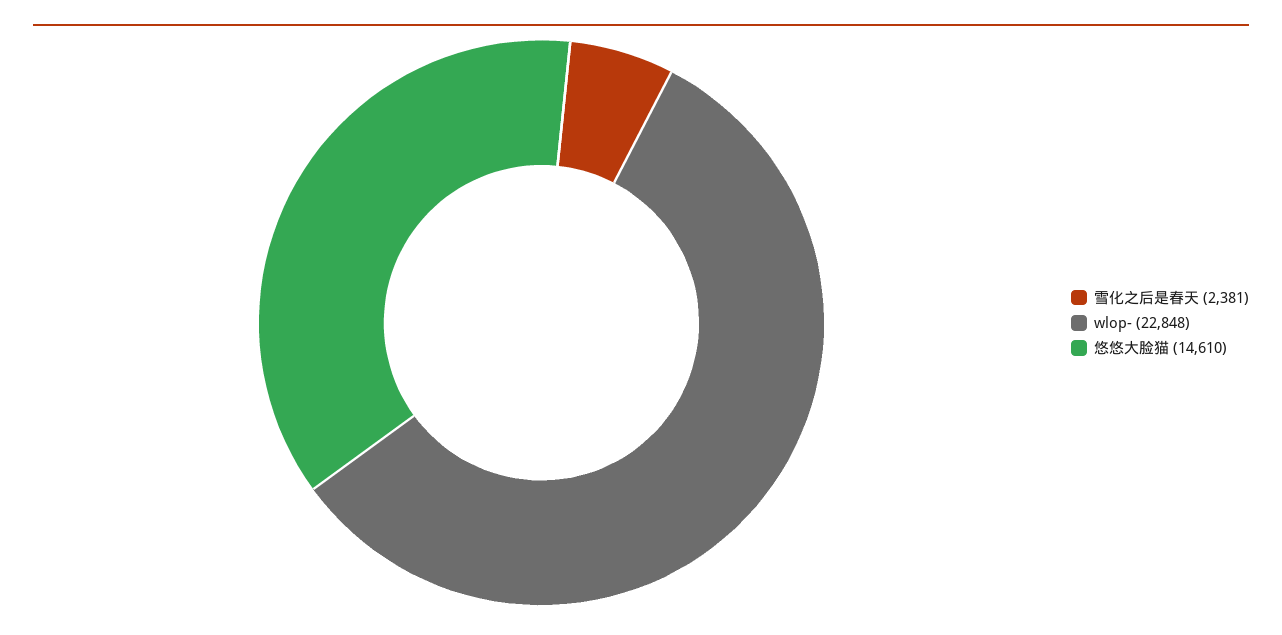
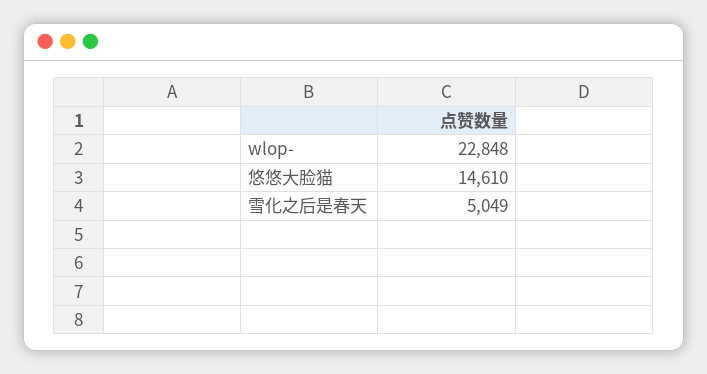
  {
-   "雪化之后是春天": 2381,
+   "雪化之后是春天": 5049,
    "wlop-": 22848,
    "悠悠大脸猫": 14610
  }

